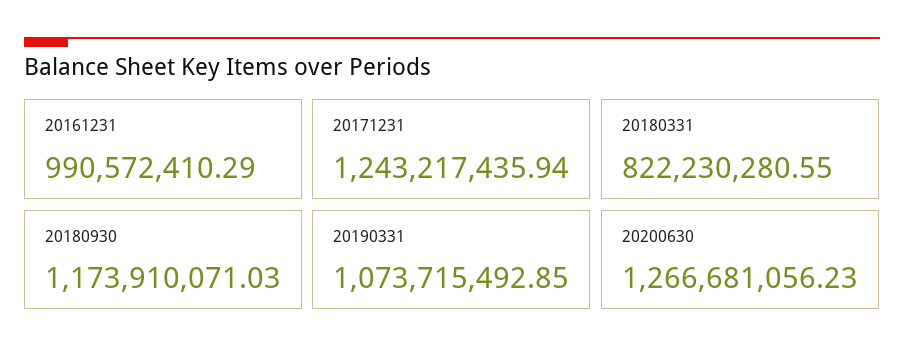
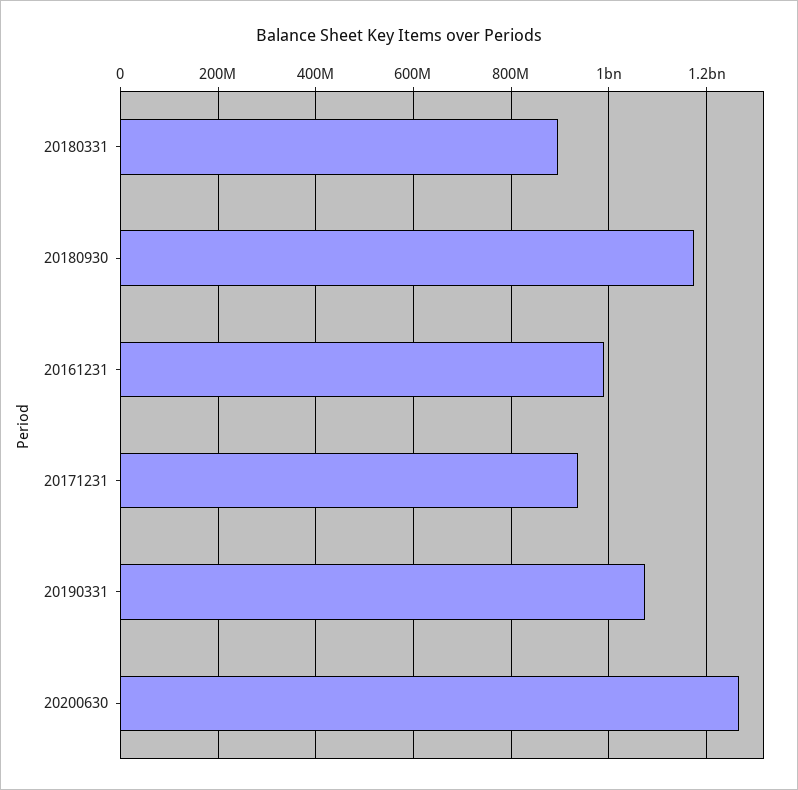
  {
    "20161231": 990572410.29,
-   "20171231": 1243217435.94,
+   "20171231": 940000000,
-   "20180331": 822230280.55,
+   "20180331": 900000000,
    "20180930": 1173910071.03,
    "20190331": 1073715492.85,
    "20200630": 1266681056.23
  }

